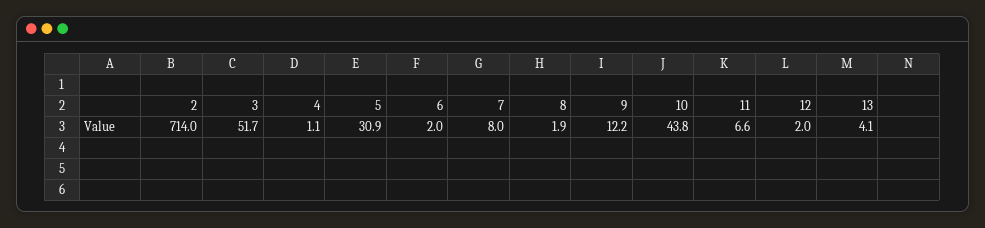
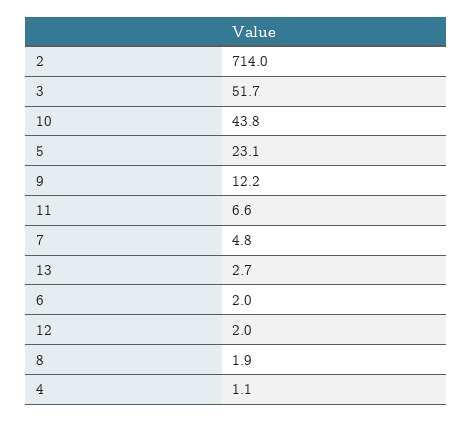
  {
    "2": 714,
    "3": 51.7,
    "4": 1.1,
-   "5": 30.9,
+   "5": 23.1,
    "6": 2,
-   "7": 8,
+   "7": 4.8,
    "8": 1.9,
    "9": 12.2,
    "10": 43.8,
    "11": 6.6,
    "12": 2,
-   "13": 4.1
+   "13": 2.7
  }

